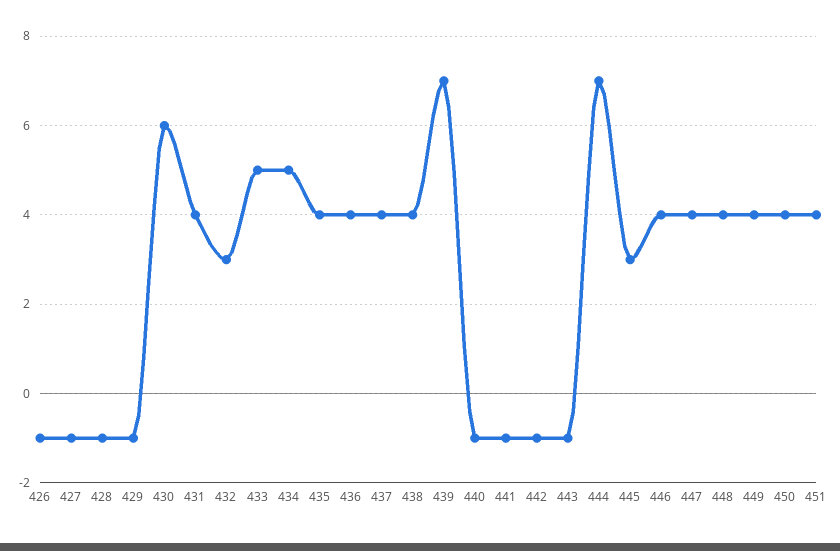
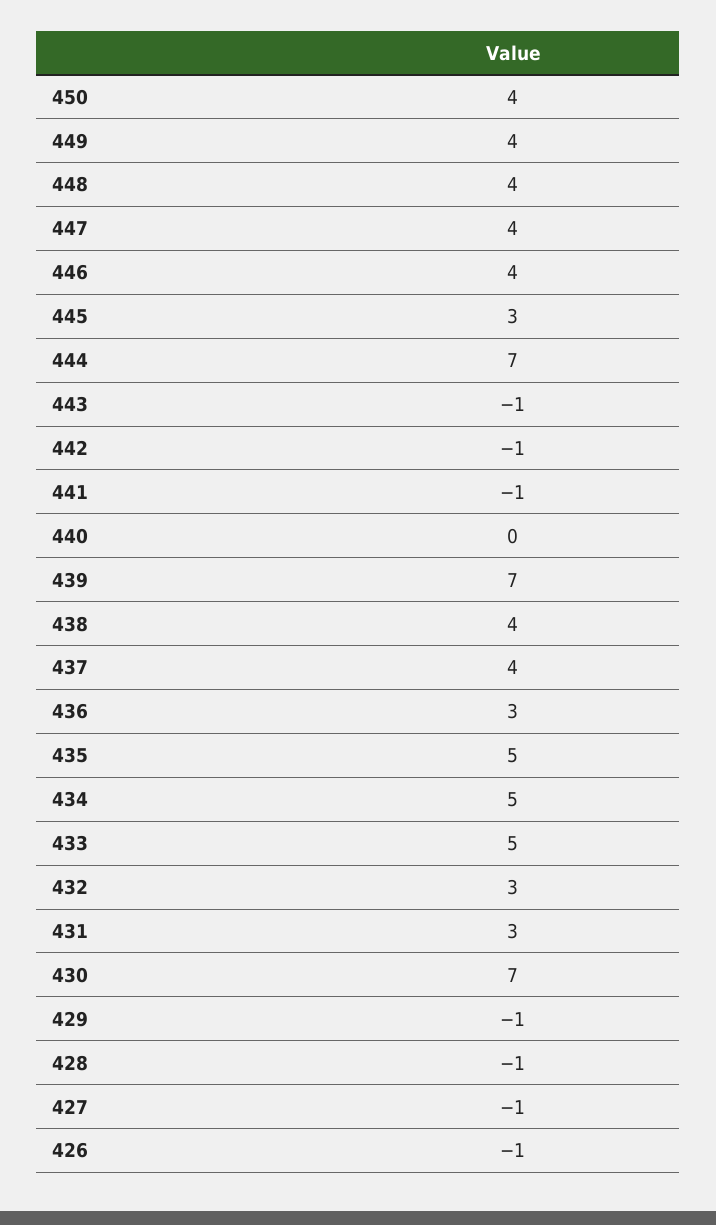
  {
    "426": -1,
    "427": -1,
    "428": -1,
    "429": -1,
-   "430": 6,
+   "430": 7,
-   "431": 4,
+   "431": 3,
    "432": 3,
    "433": 5,
    "434": 5,
-   "435": 4,
+   "435": 5,
-   "436": 4,
+   "436": 3,
    "437": 4,
    "438": 4,
    "439": 7,
-   "440": -1,
+   "440": 0,
    "441": -1,
    "442": -1,
    "443": -1,
    "444": 7,
    "445": 3,
    "446": 4,
    "447": 4,
    "448": 4,
    "449": 4,
-   "450": 4,
+   "450": 4
-   "451": 4
  }

